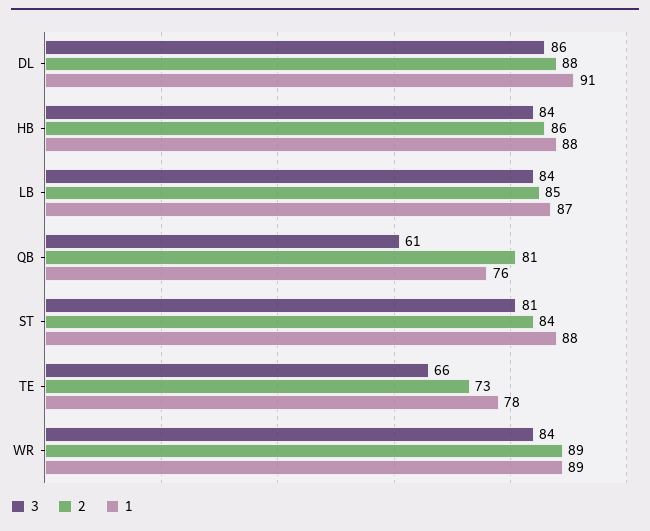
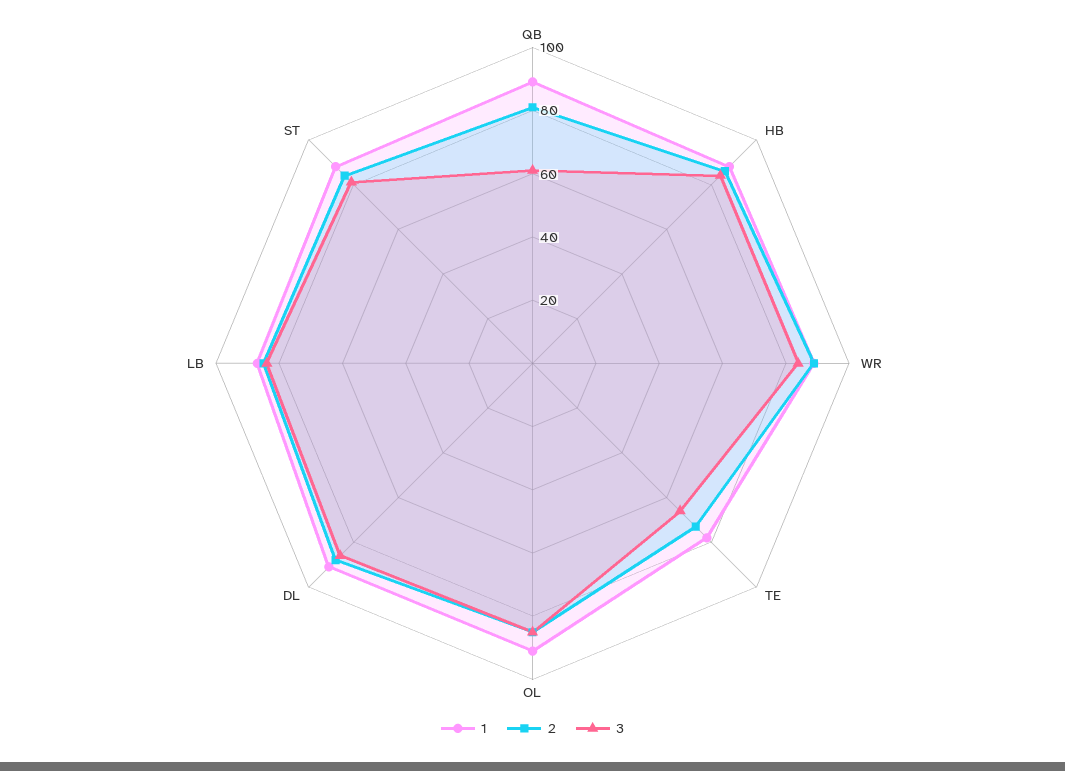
  {
    "3": {
      "DL": 86,
      "HB": 84,
      "LB": 84,
      "QB": 61,
      "ST": 81,
      "TE": 66,
-     "WR": 84
+     "WR": 84,
+     "OL": 85
    },
    "2": {
      "DL": 88,
      "HB": 86,
      "LB": 85,
      "QB": 81,
      "ST": 84,
      "TE": 73,
-     "WR": 89
+     "WR": 89,
+     "OL": 85
    },
    "1": {
      "DL": 91,
      "HB": 88,
      "LB": 87,
-     "QB": 76,
+     "QB": 90,
      "ST": 88,
      "TE": 78,
-     "WR": 89
+     "WR": 89,
+     "OL": 90
    }
  }

